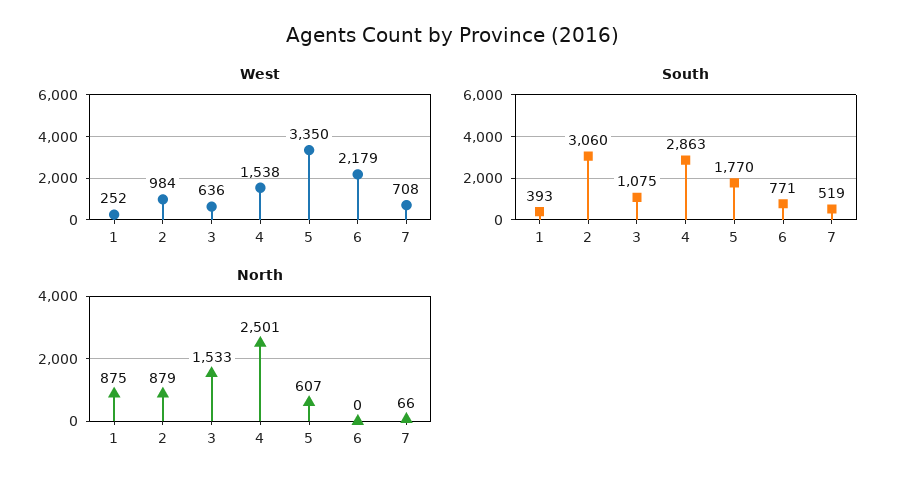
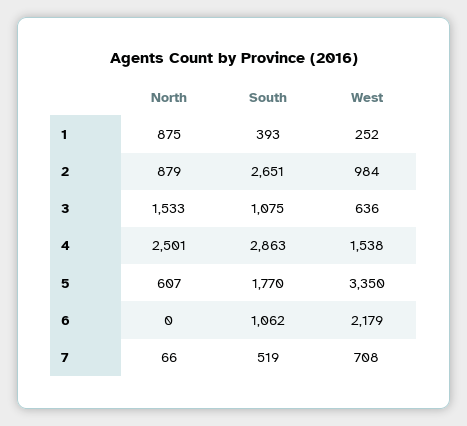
  {
    "West": {
      "1": 252,
      "2": 984,
      "3": 636,
      "4": 1538,
      "5": 3350,
      "6": 2179,
      "7": 708
    },
    "South": {
      "1": 393,
-     "2": 3060,
+     "2": 2651,
      "3": 1075,
      "4": 2863,
      "5": 1770,
-     "6": 771,
+     "6": 1062,
      "7": 519
    },
    "North": {
      "1": 875,
      "2": 879,
      "3": 1533,
      "4": 2501,
      "5": 607,
      "6": 0,
      "7": 66
    }
  }

